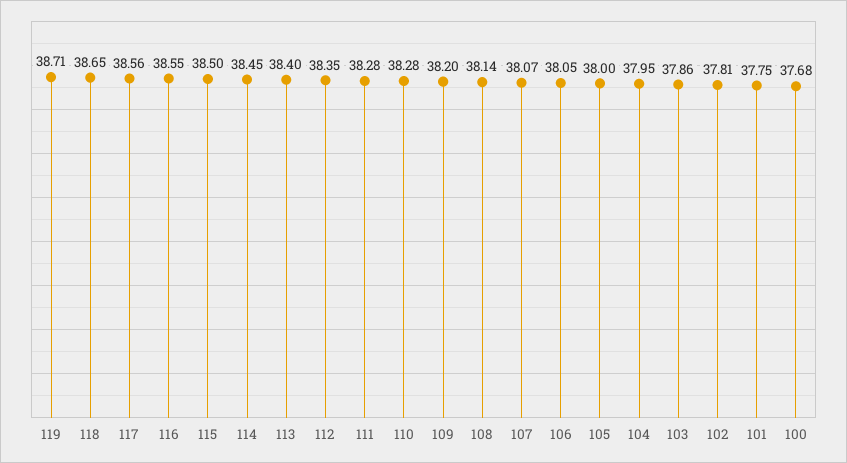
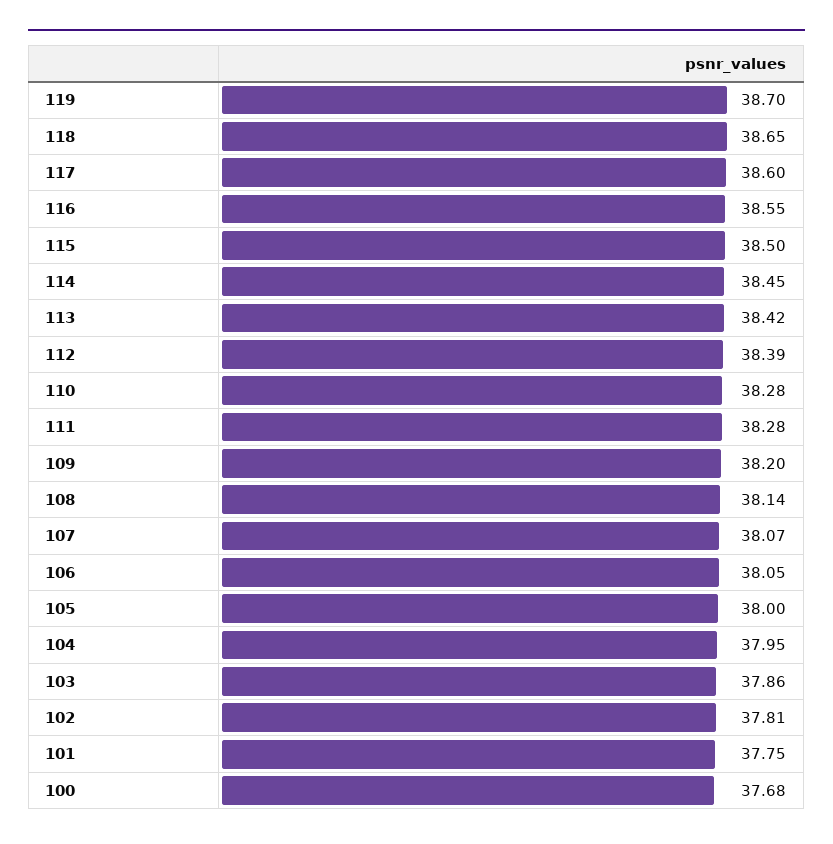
  {
-   "119": 38.71,
+   "119": 38.7,
    "118": 38.65,
-   "117": 38.56,
+   "117": 38.6,
    "116": 38.55,
    "115": 38.5,
    "114": 38.45,
-   "113": 38.4,
+   "113": 38.42,
-   "112": 38.35,
+   "112": 38.39,
    "111": 38.28,
    "110": 38.28,
    "109": 38.2,
    "108": 38.14,
    "107": 38.07,
    "106": 38.05,
    "105": 38,
    "104": 37.95,
    "103": 37.86,
    "102": 37.81,
    "101": 37.75,
    "100": 37.68
  }

